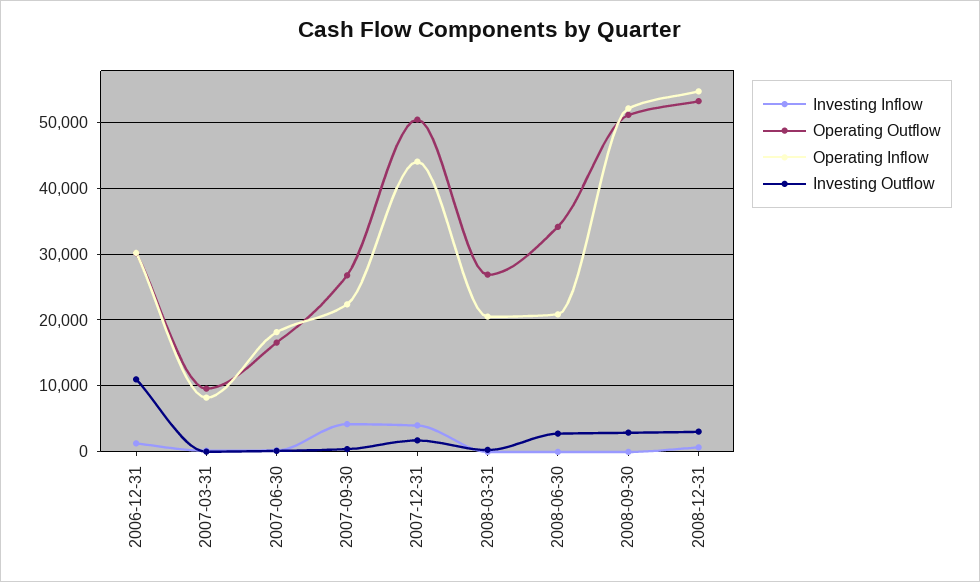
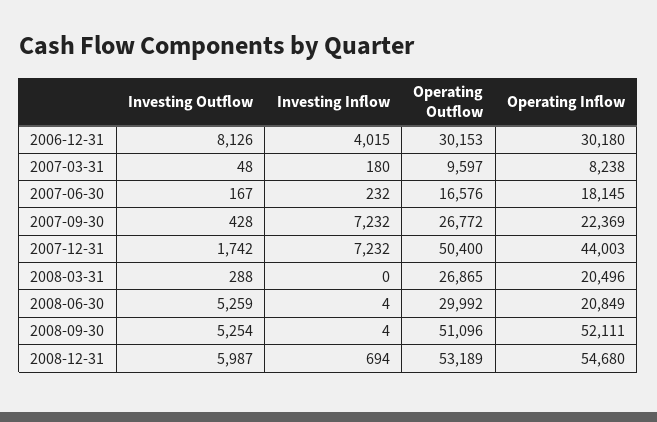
  {
    "Investing Inflow": {
-     "2006-12-31": 1000,
+     "2006-12-31": 4015,
      "2007-03-31": 180,
      "2007-06-30": 232,
-     "2007-09-30": 4000,
+     "2007-09-30": 7232,
-     "2007-12-31": 4000,
+     "2007-12-31": 7232,
      "2008-03-31": 0,
      "2008-06-30": 4,
      "2008-09-30": 4,
      "2008-12-31": 694
    },
    "Operating Outflow": {
      "2006-12-31": 30153,
      "2007-03-31": 9597,
      "2007-06-30": 16576,
      "2007-09-30": 26772,
      "2007-12-31": 50400,
      "2008-03-31": 26865,
-     "2008-06-30": 34000,
+     "2008-06-30": 29992,
      "2008-09-30": 51096,
      "2008-12-31": 53189
    },
    "Operating Inflow": {
      "2006-12-31": 30180,
      "2007-03-31": 8238,
      "2007-06-30": 18145,
      "2007-09-30": 22369,
      "2007-12-31": 44003,
      "2008-03-31": 20496,
      "2008-06-30": 20849,
      "2008-09-30": 52111,
      "2008-12-31": 54680
    },
    "Investing Outflow": {
-     "2006-12-31": 11000,
+     "2006-12-31": 8126,
      "2007-03-31": 48,
      "2007-06-30": 167,
      "2007-09-30": 428,
      "2007-12-31": 1742,
      "2008-03-31": 288,
-     "2008-06-30": 3000,
+     "2008-06-30": 5259,
-     "2008-09-30": 3000,
+     "2008-09-30": 5254,
-     "2008-12-31": 3000
+     "2008-12-31": 5987
    }
  }

